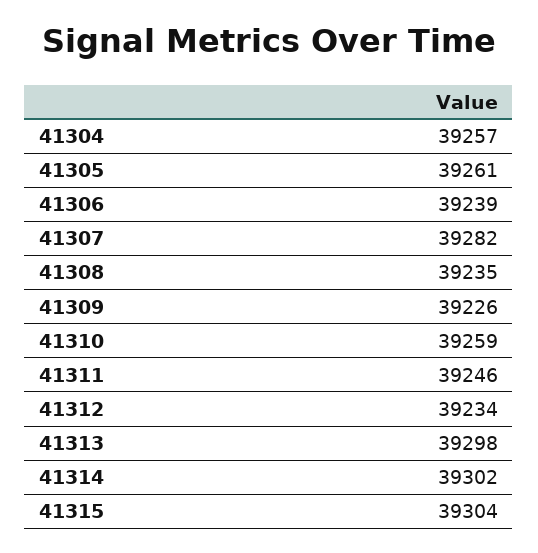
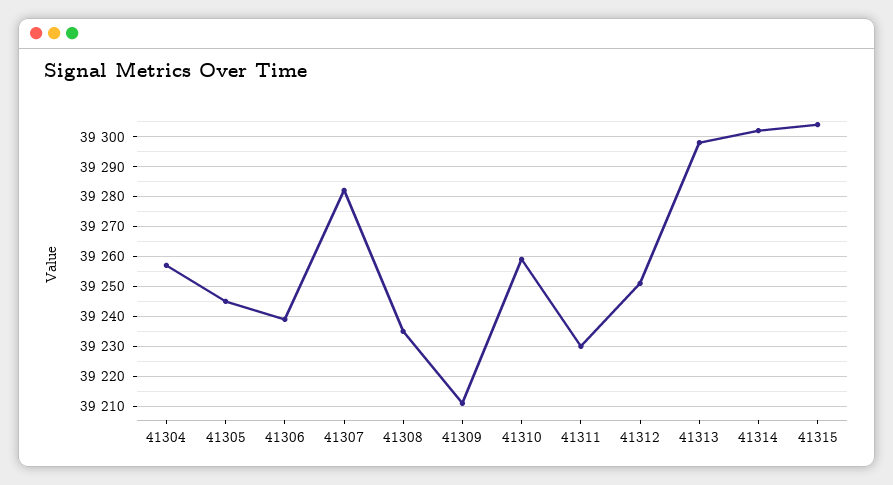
  {
    "41304": 39257,
-   "41305": 39261,
+   "41305": 39245,
    "41306": 39239,
    "41307": 39282,
    "41308": 39235,
-   "41309": 39226,
+   "41309": 39210,
    "41310": 39259,
-   "41311": 39246,
+   "41311": 39230,
-   "41312": 39234,
+   "41312": 39250,
    "41313": 39298,
    "41314": 39302,
    "41315": 39304
  }

